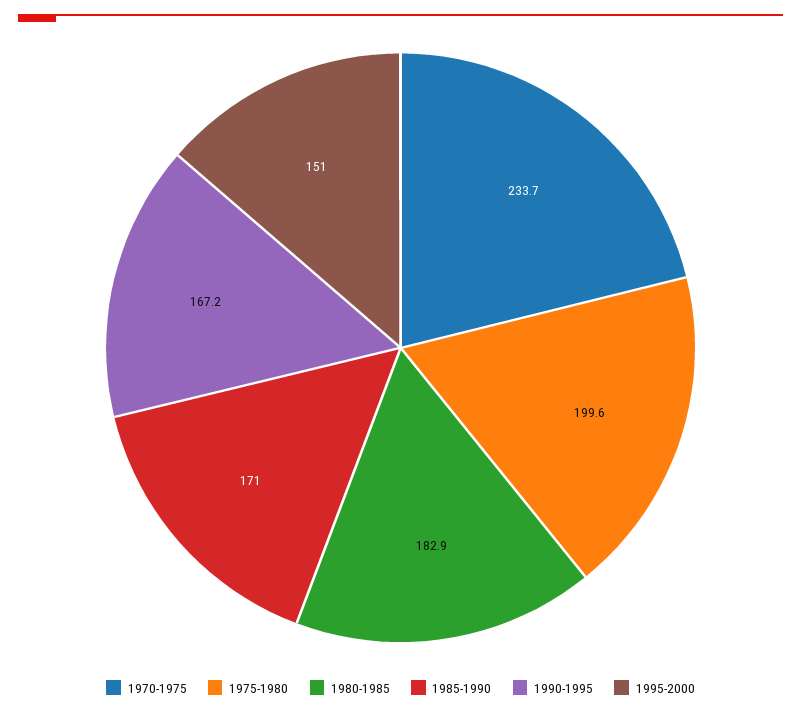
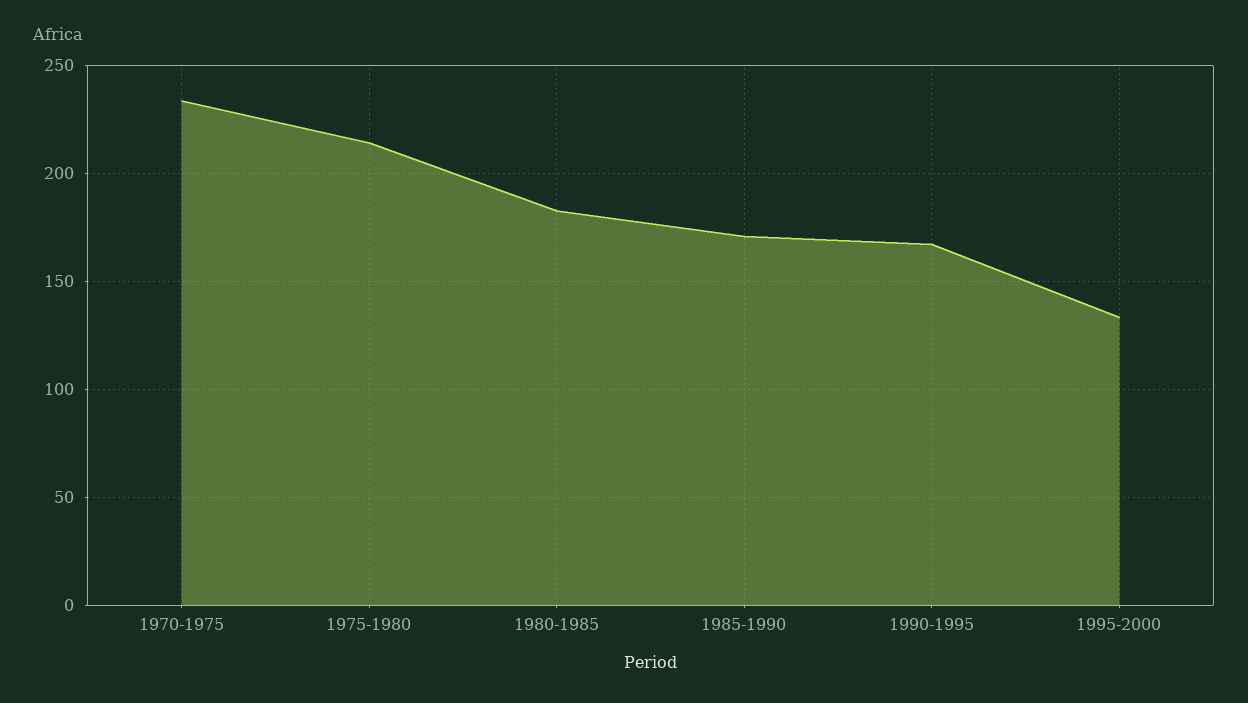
  {
    "1970-1975": 233.7,
-   "1975-1980": 199.6,
+   "1975-1980": 215,
    "1980-1985": 182.9,
    "1985-1990": 171,
    "1990-1995": 167.2,
-   "1995-2000": 151
+   "1995-2000": 135
  }

